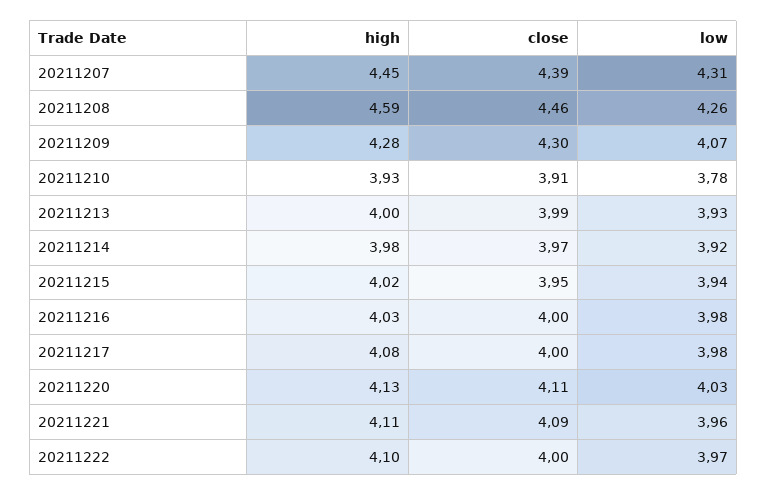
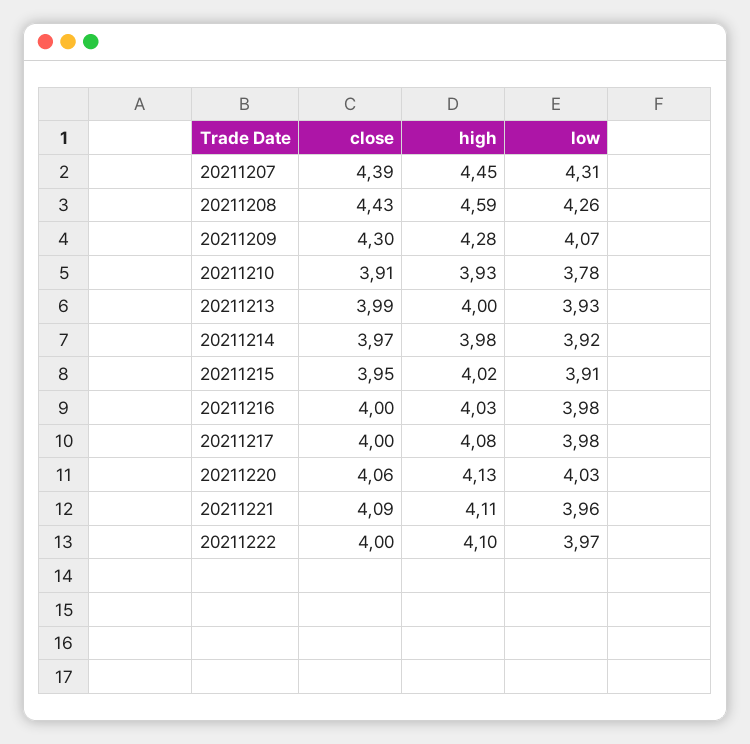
  {
    "high": {
      "20211207": 4.45,
      "20211208": 4.59,
      "20211209": 4.28,
      "20211210": 3.93,
      "20211213": 4,
      "20211214": 3.98,
      "20211215": 4.02,
      "20211216": 4.03,
      "20211217": 4.08,
      "20211220": 4.13,
      "20211221": 4.11,
      "20211222": 4.1
    },
    "close": {
      "20211207": 4.39,
-     "20211208": 4.46,
+     "20211208": 4.43,
      "20211209": 4.3,
      "20211210": 3.91,
      "20211213": 3.99,
      "20211214": 3.97,
      "20211215": 3.95,
      "20211216": 4,
      "20211217": 4,
-     "20211220": 4.11,
+     "20211220": 4.06,
      "20211221": 4.09,
      "20211222": 4
    },
    "low": {
      "20211207": 4.31,
      "20211208": 4.26,
      "20211209": 4.07,
      "20211210": 3.78,
      "20211213": 3.93,
      "20211214": 3.92,
-     "20211215": 3.94,
+     "20211215": 3.91,
      "20211216": 3.98,
      "20211217": 3.98,
      "20211220": 4.03,
      "20211221": 3.96,
      "20211222": 3.97
    }
  }

